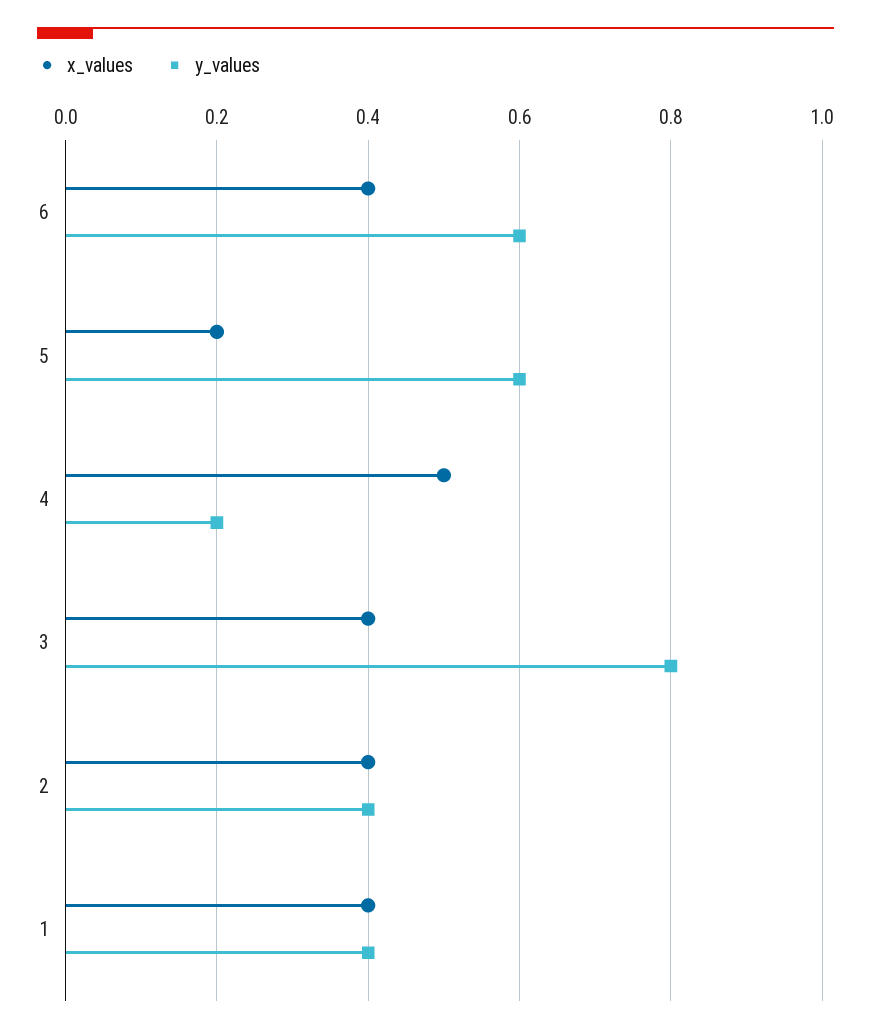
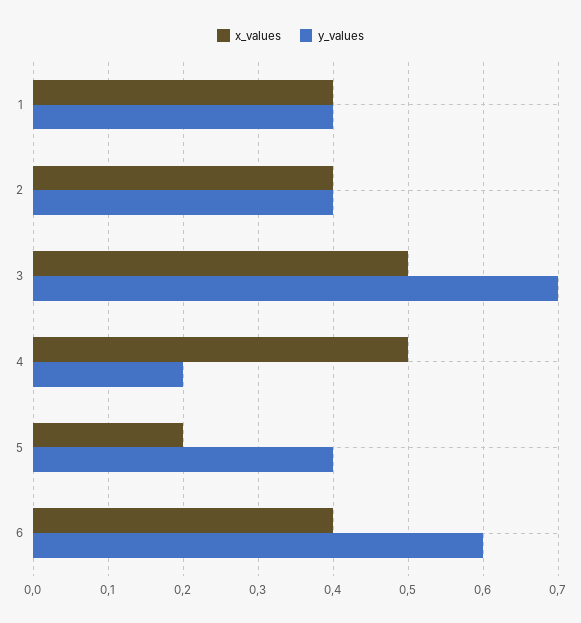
  {
    "x_values": {
      "6": 0.4,
      "5": 0.2,
      "4": 0.5,
-     "3": 0.4,
+     "3": 0.5,
      "2": 0.4,
      "1": 0.4
    },
    "y_values": {
      "6": 0.6,
-     "5": 0.6,
+     "5": 0.4,
      "4": 0.2,
-     "3": 0.8,
+     "3": 0.7,
      "2": 0.4,
      "1": 0.4
    }
  }

